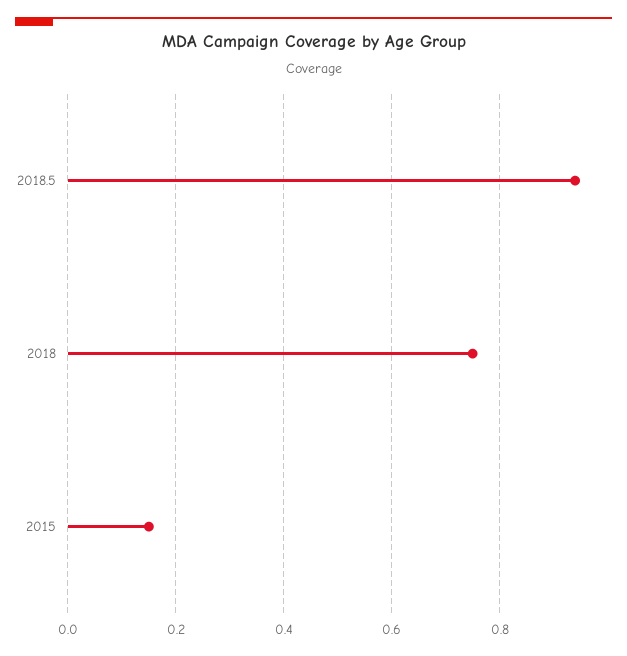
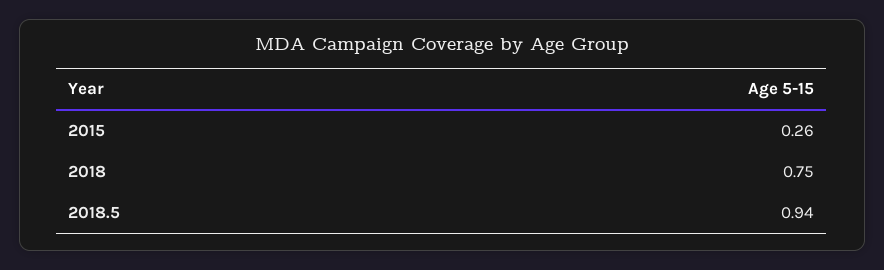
  {
    "2018.5": 0.94,
    "2018": 0.75,
-   "2015": 0.15
+   "2015": 0.26
  }

